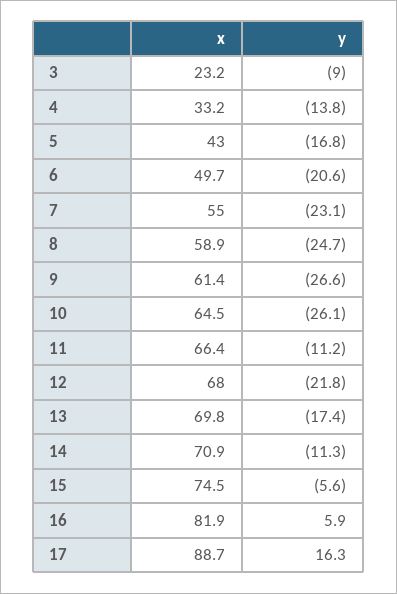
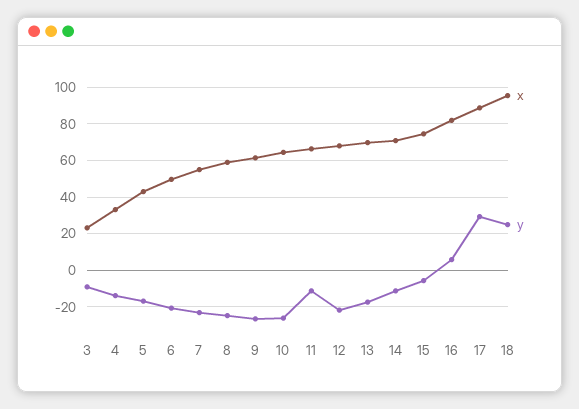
  {
    "x": {
      "3": 23.2,
      "4": 33.2,
      "5": 43,
      "6": 49.7,
      "7": 55,
      "8": 58.9,
      "9": 61.4,
      "10": 64.5,
      "11": 66.4,
      "12": 68,
      "13": 69.8,
      "14": 70.9,
      "15": 74.5,
      "16": 81.9,
-     "17": 88.7
+     "17": 88.7,
+     "18": 95
    },
    "y": {
      "3": -9,
      "4": -13.8,
      "5": -16.8,
      "6": -20.6,
      "7": -23.1,
      "8": -24.7,
      "9": -26.6,
      "10": -26.1,
      "11": -11.2,
      "12": -21.8,
      "13": -17.4,
      "14": -11.3,
      "15": -5.6,
      "16": 5.9,
-     "17": 16.3
+     "17": 30,
+     "18": 25
    }
  }

